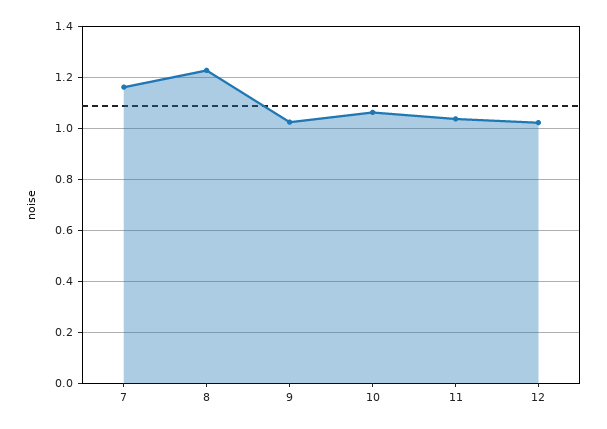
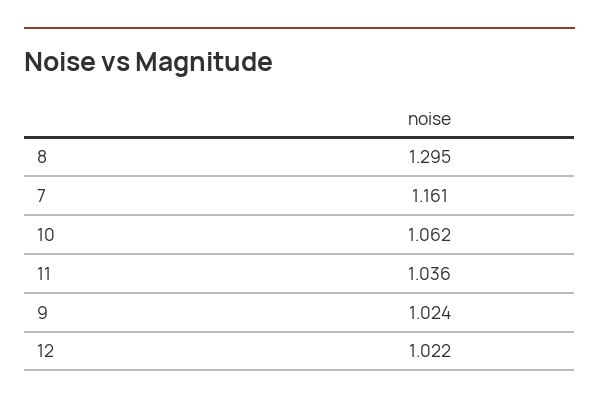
  {
    "7": 1.161,
-   "8": 1.225,
+   "8": 1.295,
    "9": 1.024,
    "10": 1.062,
    "11": 1.036,
    "12": 1.022
  }

